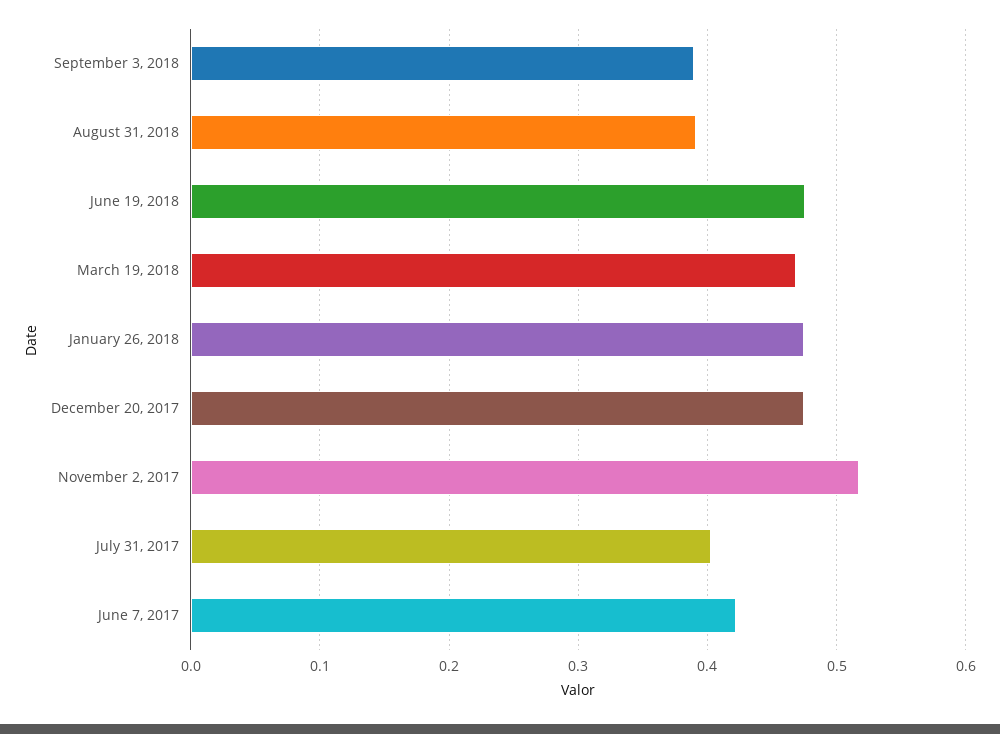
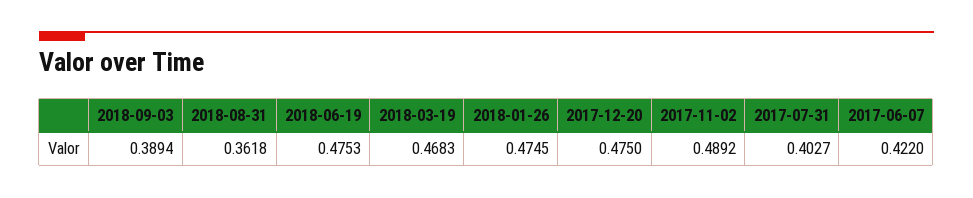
  {
    "September 3, 2018": 0.3894,
-   "August 31, 2018": 0.39,
+   "August 31, 2018": 0.3618,
    "June 19, 2018": 0.4753,
    "March 19, 2018": 0.4683,
    "January 26, 2018": 0.4745,
    "December 20, 2017": 0.475,
-   "November 2, 2017": 0.52,
+   "November 2, 2017": 0.4892,
    "July 31, 2017": 0.4027,
    "June 7, 2017": 0.422
  }

